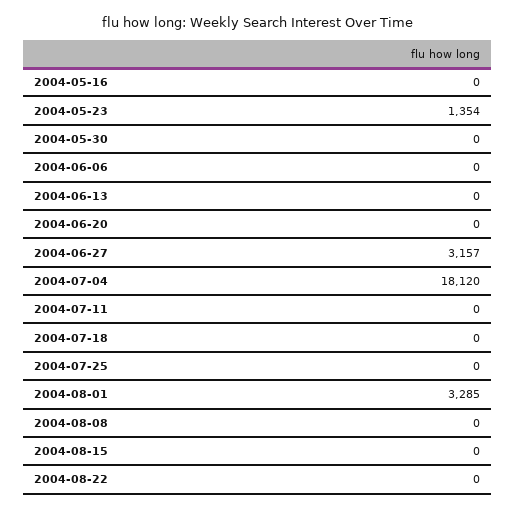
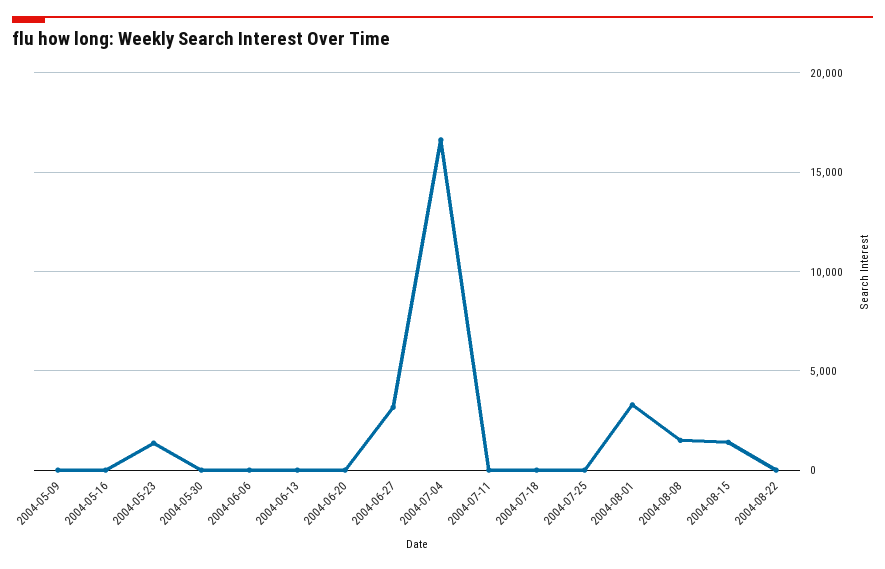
  {
    "2004-05-16": 0,
    "2004-05-23": 1354,
    "2004-05-30": 0,
    "2004-06-06": 0,
    "2004-06-13": 0,
    "2004-06-20": 0,
    "2004-06-27": 3157,
-   "2004-07-04": 18120,
+   "2004-07-04": 16500,
    "2004-07-11": 0,
    "2004-07-18": 0,
    "2004-07-25": 0,
    "2004-08-01": 3285,
-   "2004-08-08": 0,
+   "2004-08-08": 1500,
-   "2004-08-15": 0,
+   "2004-08-15": 1500,
-   "2004-08-22": 0
+   "2004-08-22": 0,
+   "2004-05-09": 0
  }

